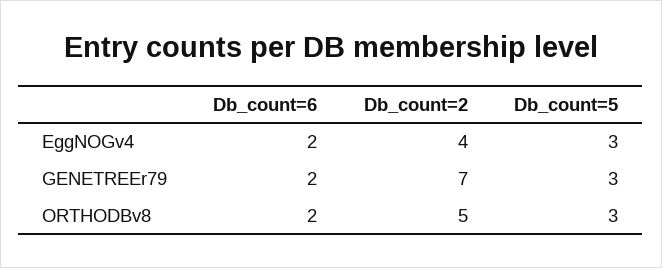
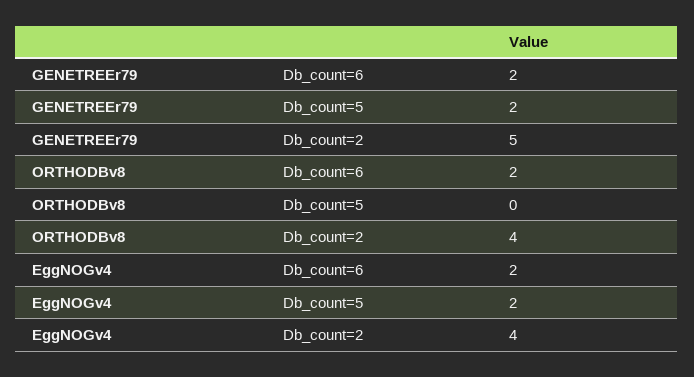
  {
    "Db_count=6": {
      "EggNOGv4": 2,
      "GENETREEr79": 2,
      "ORTHODBv8": 2
    },
    "Db_count=2": {
      "EggNOGv4": 4,
-     "GENETREEr79": 7,
+     "GENETREEr79": 5,
-     "ORTHODBv8": 5
+     "ORTHODBv8": 4
    },
    "Db_count=5": {
-     "EggNOGv4": 3,
+     "EggNOGv4": 2,
-     "GENETREEr79": 3,
+     "GENETREEr79": 2,
-     "ORTHODBv8": 3
+     "ORTHODBv8": 0
    }
  }

